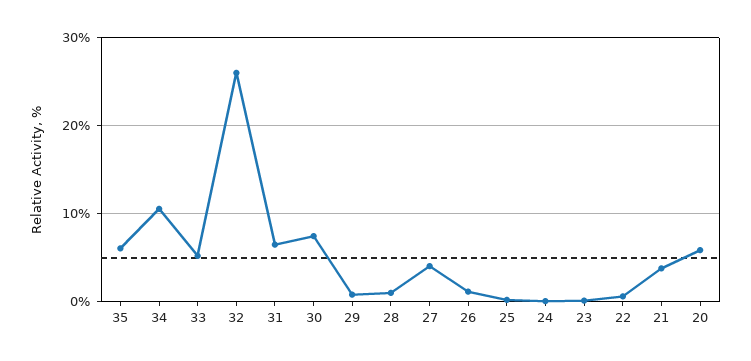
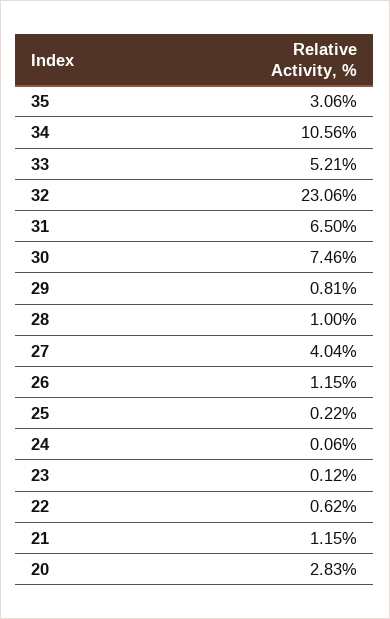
  {
-   "35": 6,
+   "35": 3.06,
    "34": 10.56,
    "33": 5.21,
-   "32": 26,
+   "32": 23.06,
    "31": 6.5,
    "30": 7.46,
    "29": 0.81,
    "28": 1,
    "27": 4.04,
    "26": 1.15,
    "25": 0.22,
    "24": 0.06,
    "23": 0.12,
    "22": 0.62,
-   "21": 4,
+   "21": 1.15,
-   "20": 6
+   "20": 2.83
  }

